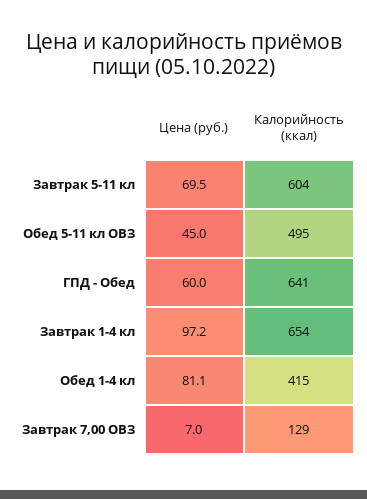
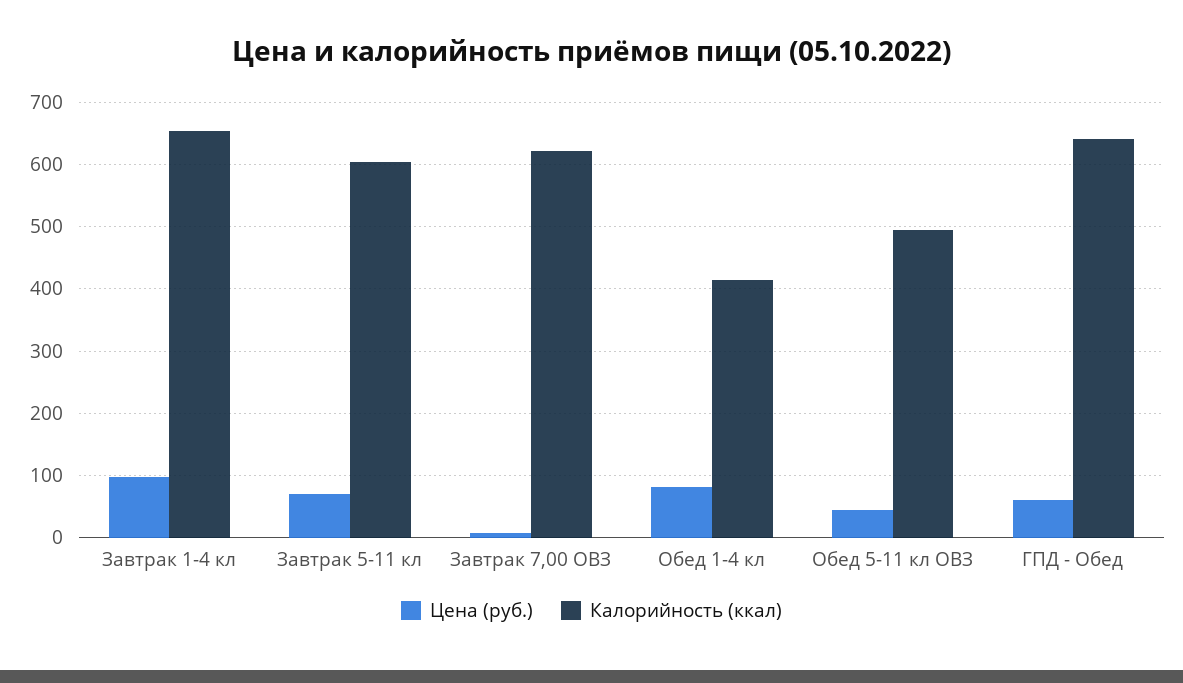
  {
    "Цена (руб.)": {
      "Завтрак 5-11 кл": 69.5,
      "Обед 5-11 кл ОВЗ": 45,
      "ГПД - Обед": 60,
      "Завтрак 1-4 кл": 97.2,
      "Обед 1-4 кл": 81.1,
      "Завтрак 7,00 ОВЗ": 7
    },
    "Калорийность (ккал)": {
      "Завтрак 5-11 кл": 604,
      "Обед 5-11 кл ОВЗ": 495,
      "ГПД - Обед": 641,
      "Завтрак 1-4 кл": 654,
      "Обед 1-4 кл": 415,
-     "Завтрак 7,00 ОВЗ": 129
+     "Завтрак 7,00 ОВЗ": 620
    }
  }

